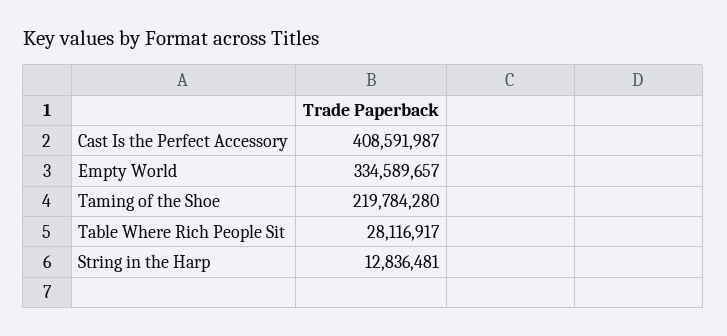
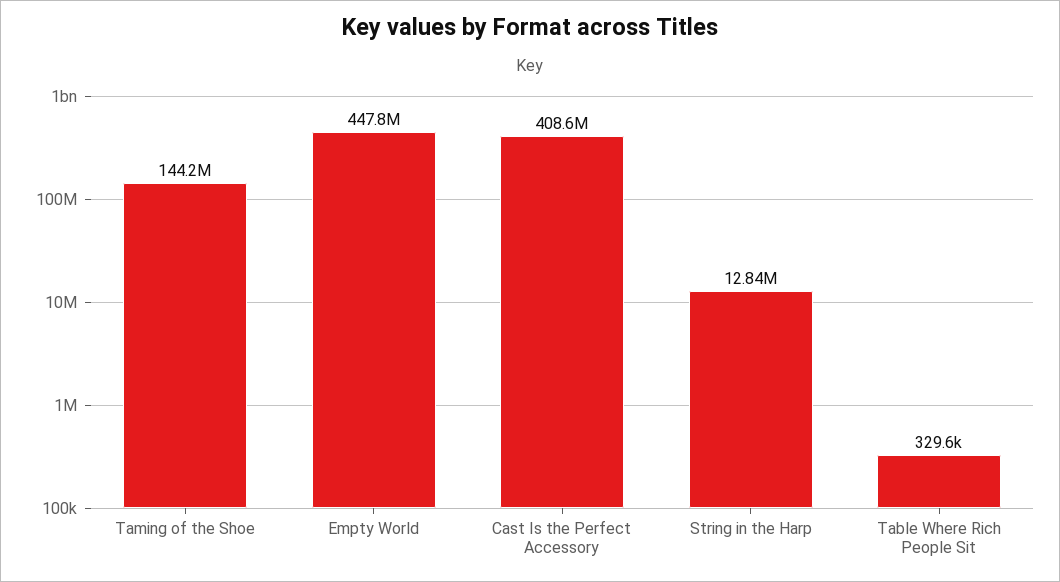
  {
    "Cast Is the Perfect Accessory": 408591987,
-   "Empty World": 334589657,
+   "Empty World": 447800000,
-   "Taming of the Shoe": 219784280,
+   "Taming of the Shoe": 144200000,
-   "Table Where Rich People Sit": 28116917,
+   "Table Where Rich People Sit": 329600,
    "String in the Harp": 12836481
  }

